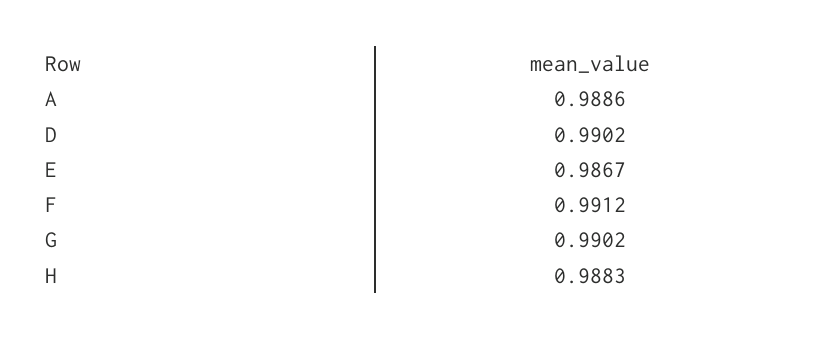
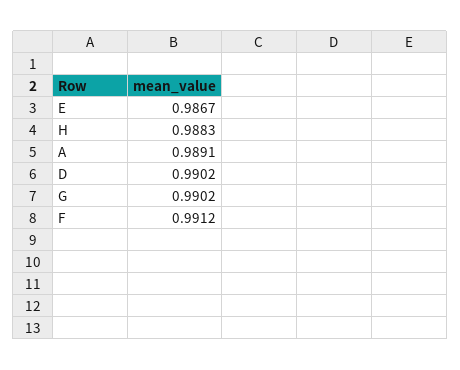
  {
-   "A": 0.9886,
+   "A": 0.9891,
    "D": 0.9902,
    "E": 0.9867,
    "F": 0.9912,
    "G": 0.9902,
    "H": 0.9883
  }

